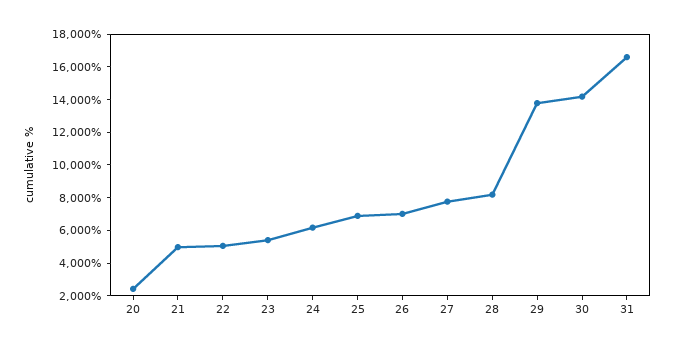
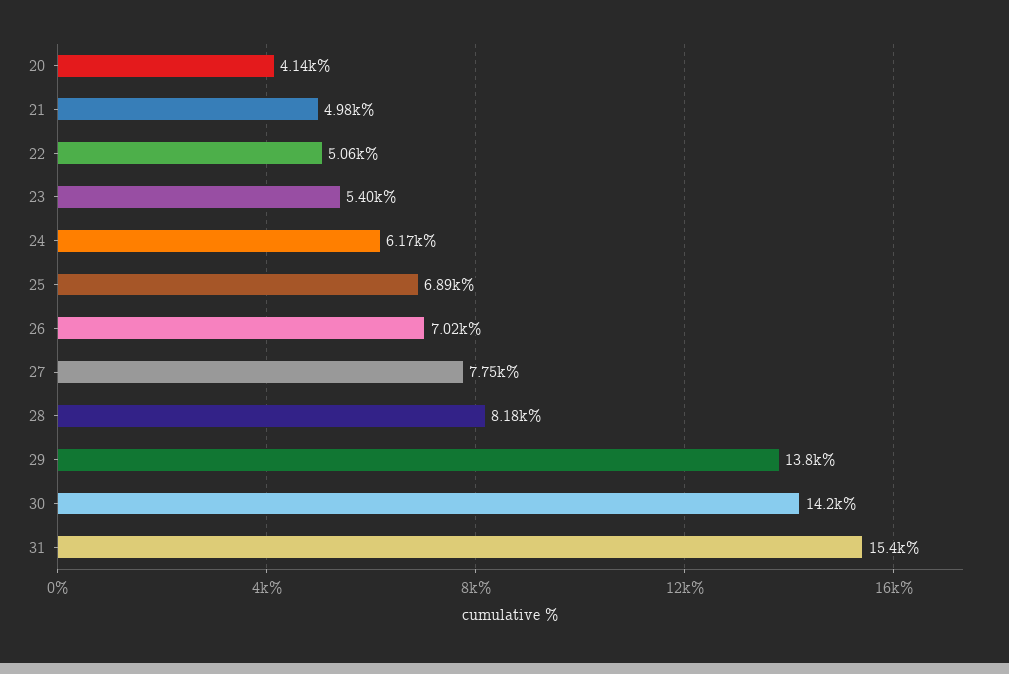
  {
-   "20": 2500,
+   "20": 4140,
    "21": 4980,
    "22": 5060,
    "23": 5400,
    "24": 6170,
    "25": 6890,
    "26": 7020,
    "27": 7750,
    "28": 8180,
    "29": 13800,
    "30": 14200,
-   "31": 16500
+   "31": 15400
  }

